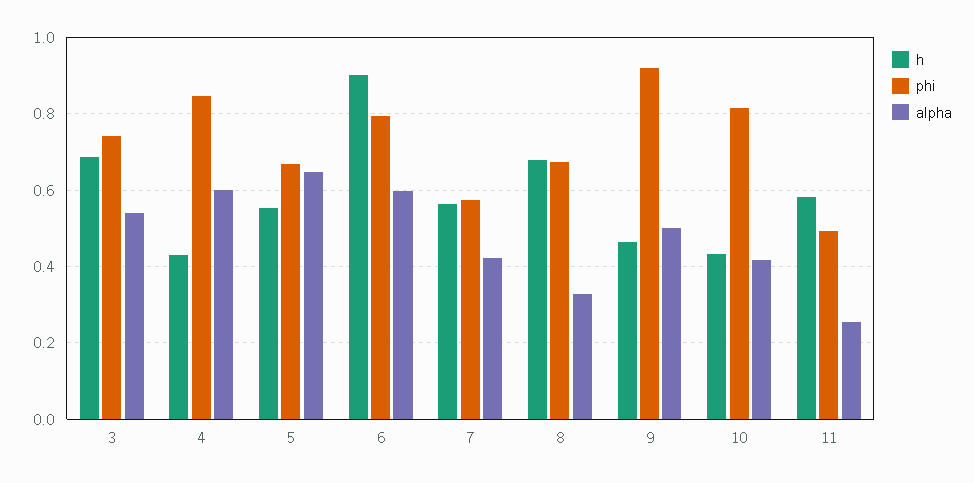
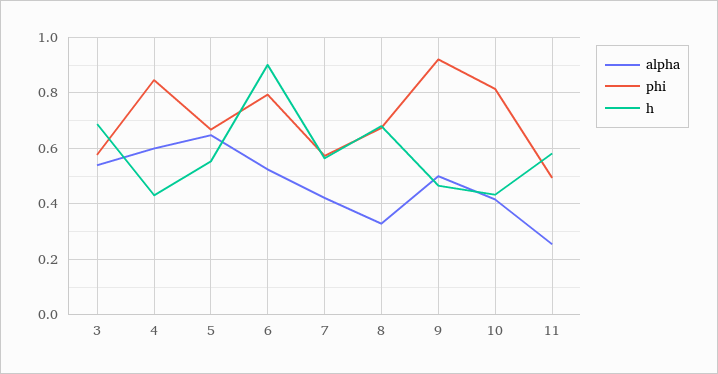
  {
    "h": {
      "3": 0.68,
      "4": 0.44,
      "5": 0.56,
      "6": 0.9,
      "7": 0.56,
      "8": 0.68,
      "9": 0.46,
      "10": 0.44,
      "11": 0.58
    },
    "phi": {
-     "3": 0.74,
+     "3": 0.575,
      "4": 0.84,
      "5": 0.66,
      "6": 0.8,
      "7": 0.58,
      "8": 0.68,
      "9": 0.92,
      "10": 0.82,
      "11": 0.5
    },
    "alpha": {
      "3": 0.54,
      "4": 0.6,
      "5": 0.64,
-     "6": 0.6,
+     "6": 0.525,
      "7": 0.42,
      "8": 0.32,
      "9": 0.5,
      "10": 0.42,
      "11": 0.26
    }
  }

